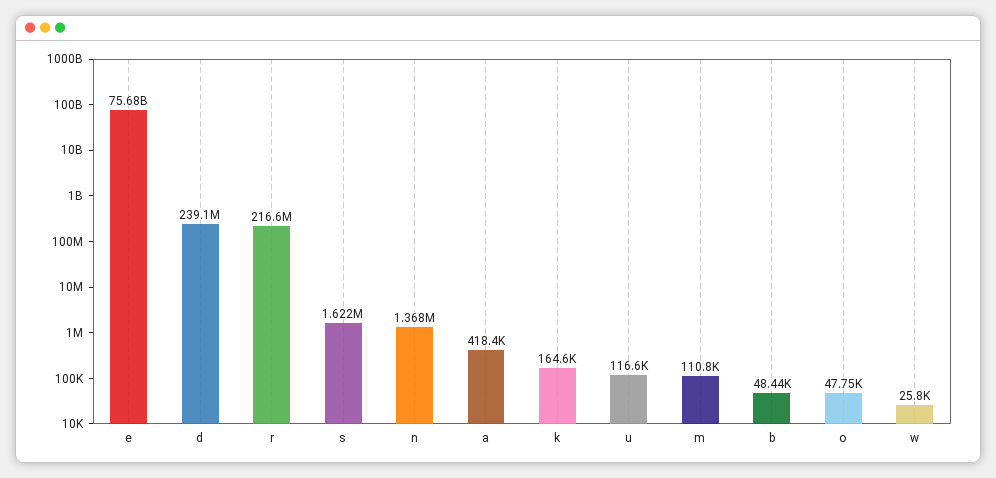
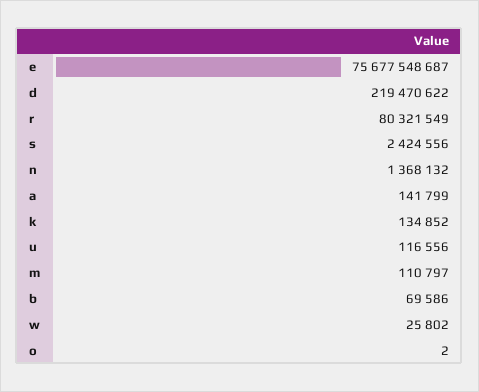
  {
    "e": 75677548687,
-   "d": 239100000,
+   "d": 219470622,
-   "r": 216600000,
+   "r": 80321549,
-   "s": 1622000,
+   "s": 2424556,
    "n": 1368132,
-   "a": 418400,
+   "a": 141799,
-   "k": 164600,
+   "k": 134852,
    "u": 116556,
    "m": 110797,
-   "b": 48440,
+   "b": 69586,
-   "o": 47750,
+   "o": 2,
    "w": 25802
  }

